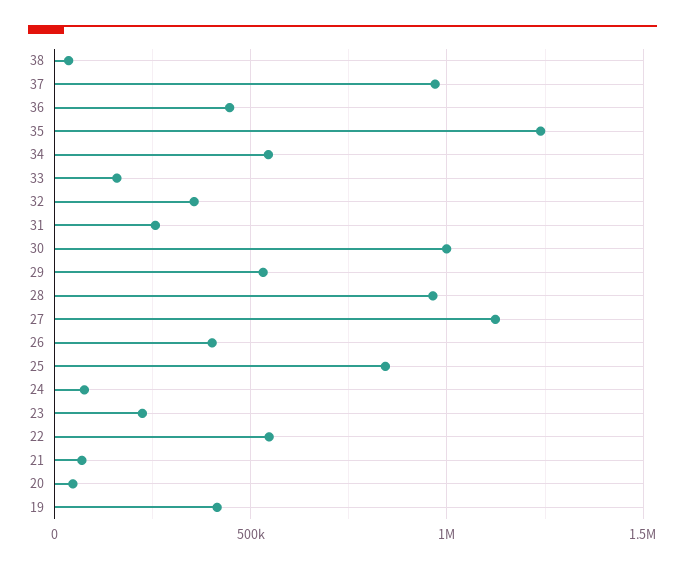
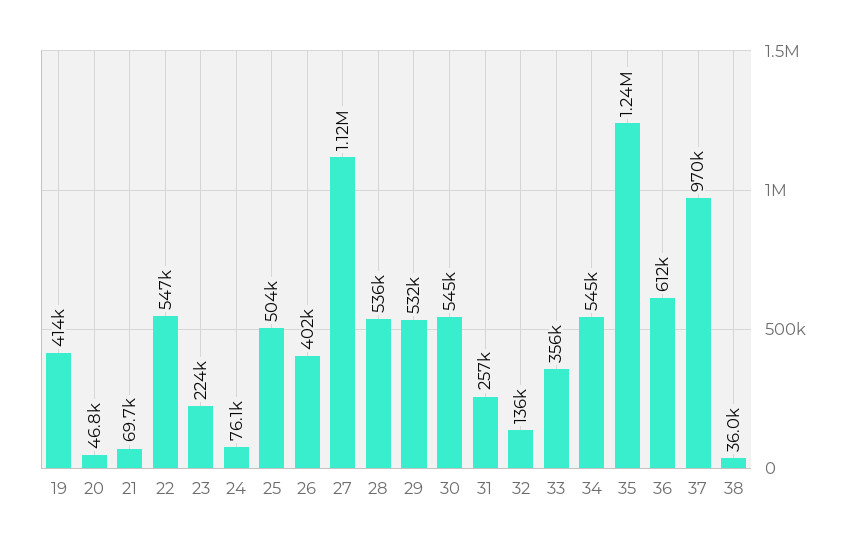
  {
    "38": 36000,
    "37": 970000,
-   "36": 450000,
+   "36": 612000,
    "35": 1240000,
    "34": 545000,
-   "33": 150000,
+   "33": 356000,
-   "32": 350000,
+   "32": 136000,
    "31": 257000,
-   "30": 1000000,
+   "30": 545000,
    "29": 532000,
-   "28": 950000,
+   "28": 536000,
    "27": 1120000,
    "26": 402000,
-   "25": 850000,
+   "25": 504000,
    "24": 76100,
    "23": 224000,
    "22": 547000,
    "21": 69700,
    "20": 46800,
    "19": 414000
  }

